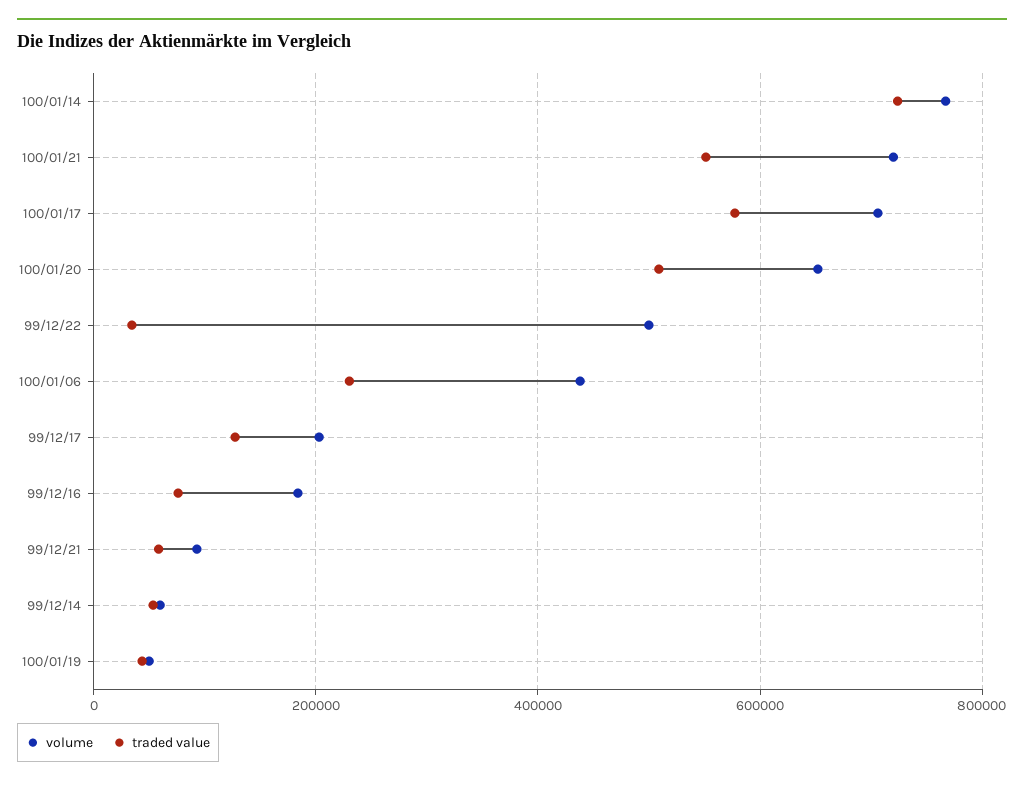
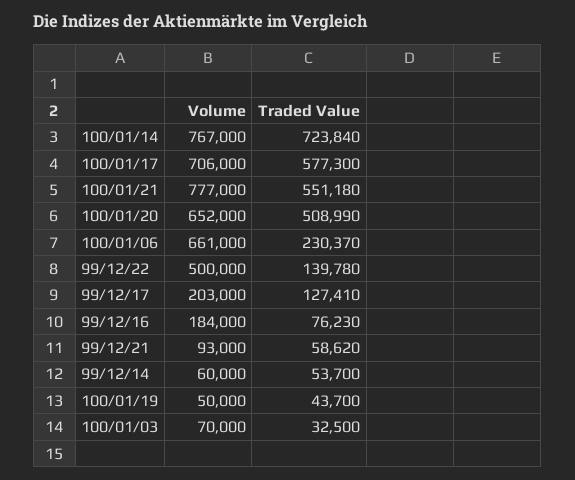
  {
    "volume": {
      "100/01/14": 767000,
-     "100/01/21": 720000,
+     "100/01/21": 777000,
      "100/01/17": 706000,
      "100/01/20": 652000,
      "99/12/22": 500000,
-     "100/01/06": 440000,
+     "100/01/06": 661000,
      "99/12/17": 203000,
      "99/12/16": 184000,
      "99/12/21": 93000,
      "99/12/14": 60000,
-     "100/01/19": 50000
+     "100/01/19": 50000,
+     "100/01/03": 70000
    },
    "traded value": {
      "100/01/14": 723840,
      "100/01/21": 551180,
      "100/01/17": 577300,
      "100/01/20": 508990,
-     "99/12/22": 40000,
+     "99/12/22": 139780,
      "100/01/06": 230370,
      "99/12/17": 127410,
      "99/12/16": 76230,
      "99/12/21": 58620,
      "99/12/14": 53700,
-     "100/01/19": 43700
+     "100/01/19": 43700,
+     "100/01/03": 32500
    }
  }

